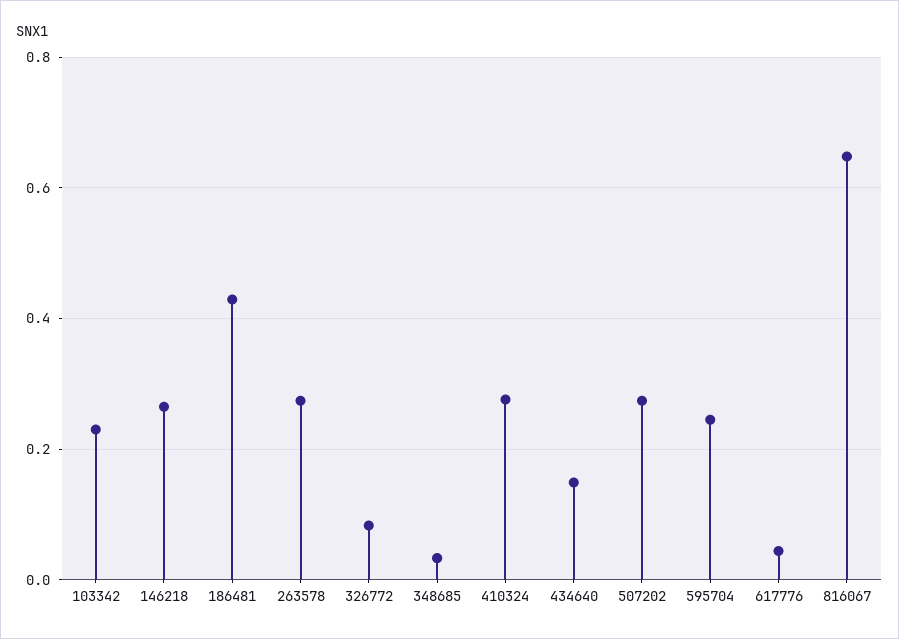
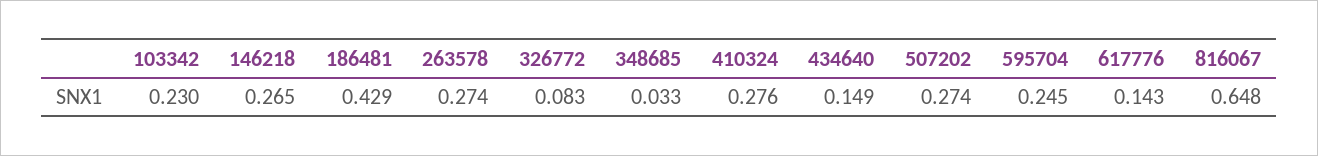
  {
    "103342": 0.23,
    "146218": 0.265,
    "186481": 0.429,
    "263578": 0.274,
    "326772": 0.083,
    "348685": 0.033,
    "410324": 0.276,
    "434640": 0.149,
    "507202": 0.274,
    "595704": 0.245,
-   "617776": 0.04,
+   "617776": 0.143,
    "816067": 0.648
  }

